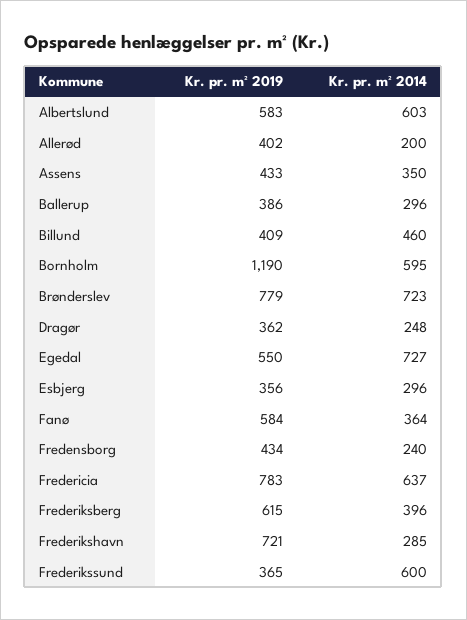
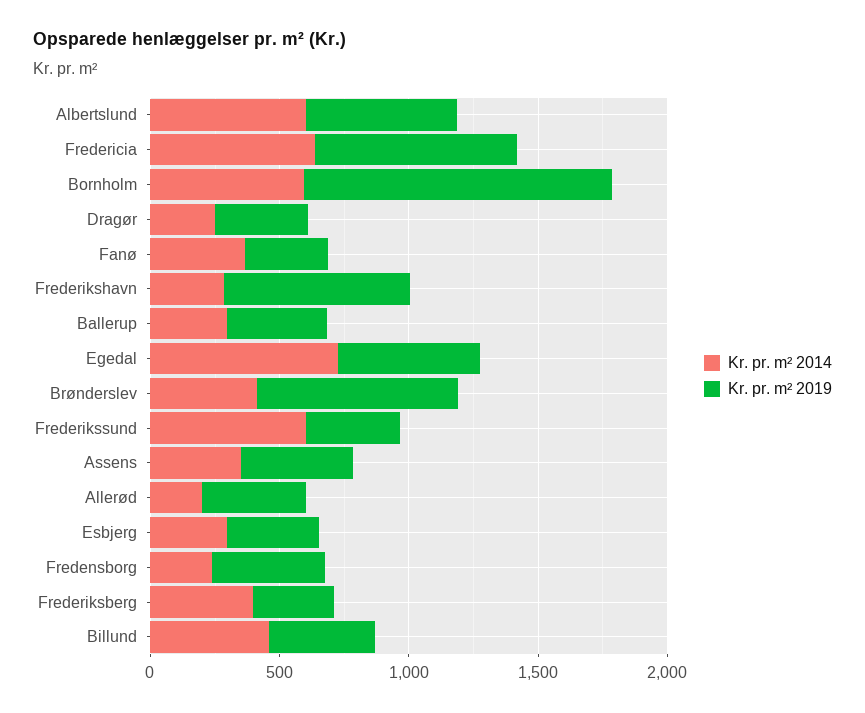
  {
    "Kr. pr. m² 2019": {
      "Albertslund": 583,
      "Allerød": 402,
      "Assens": 433,
      "Ballerup": 386,
      "Billund": 409,
      "Bornholm": 1190,
      "Brønderslev": 779,
      "Dragør": 362,
      "Egedal": 550,
      "Esbjerg": 356,
-     "Fanø": 584,
+     "Fanø": 300,
      "Fredensborg": 434,
      "Fredericia": 783,
-     "Frederiksberg": 615,
+     "Frederiksberg": 300,
      "Frederikshavn": 721,
      "Frederikssund": 365
    },
    "Kr. pr. m² 2014": {
      "Albertslund": 603,
      "Allerød": 200,
      "Assens": 350,
      "Ballerup": 296,
      "Billund": 460,
      "Bornholm": 595,
-     "Brønderslev": 723,
+     "Brønderslev": 400,
      "Dragør": 248,
      "Egedal": 727,
      "Esbjerg": 296,
      "Fanø": 364,
      "Fredensborg": 240,
      "Fredericia": 637,
      "Frederiksberg": 396,
      "Frederikshavn": 285,
      "Frederikssund": 600
    }
  }

